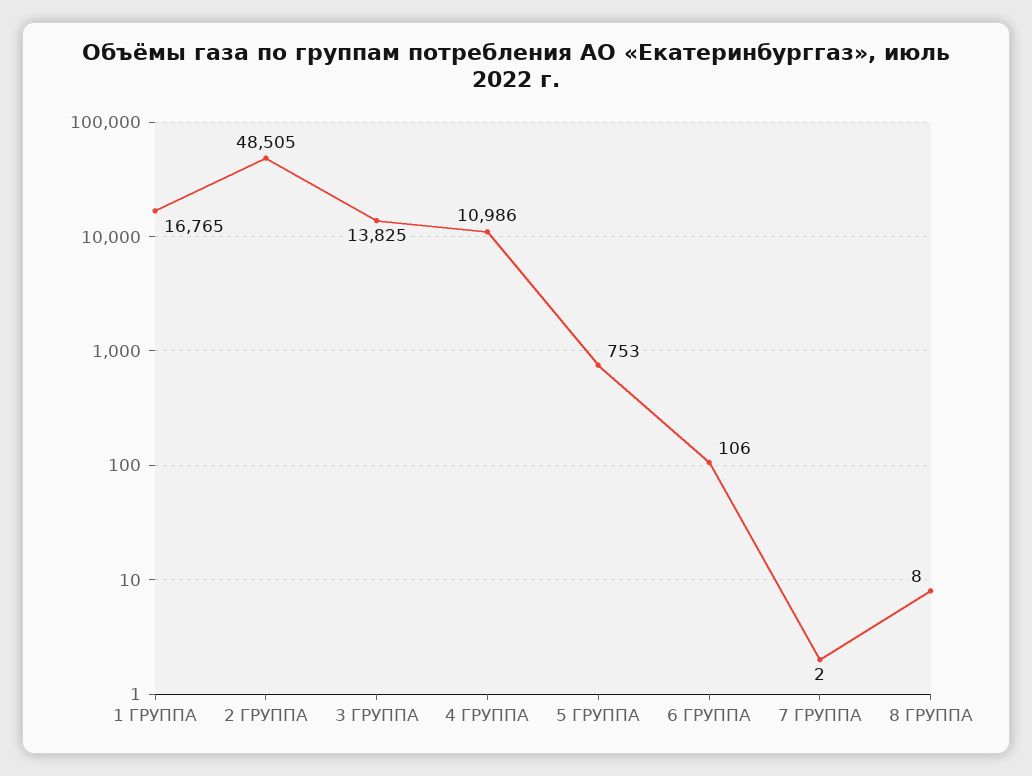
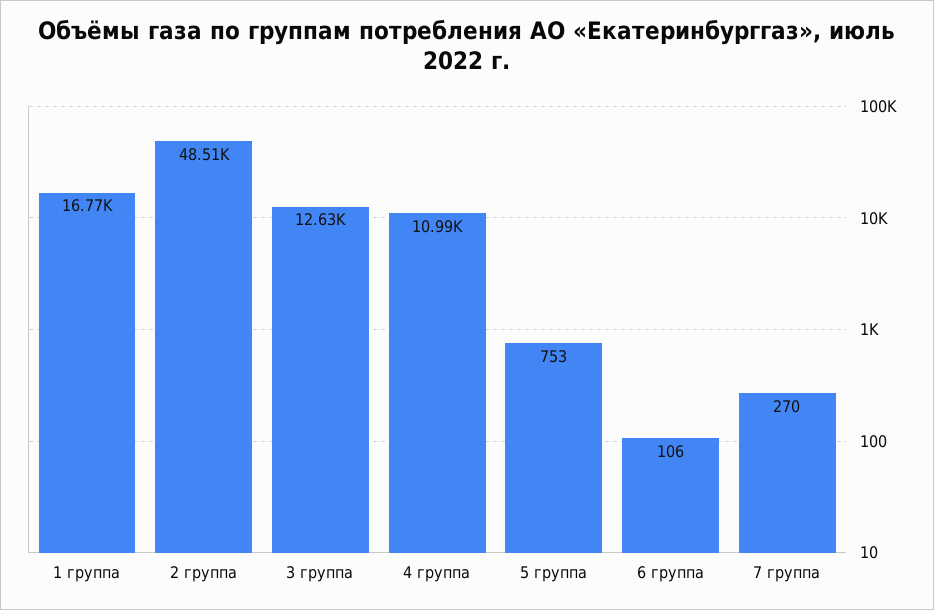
  {
    "1 ГРУППА": 16765,
    "2 ГРУППА": 48505,
-   "3 ГРУППА": 13825,
+   "3 ГРУППА": 12630,
    "4 ГРУППА": 10986,
    "5 ГРУППА": 753,
    "6 ГРУППА": 106,
-   "7 ГРУППА": 2,
+   "7 ГРУППА": 270
-   "8 ГРУППА": 8
  }

